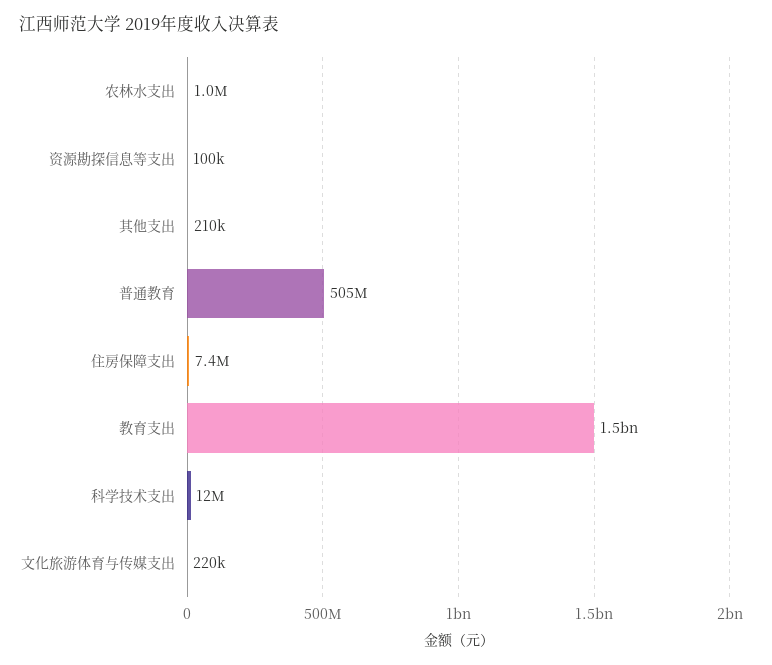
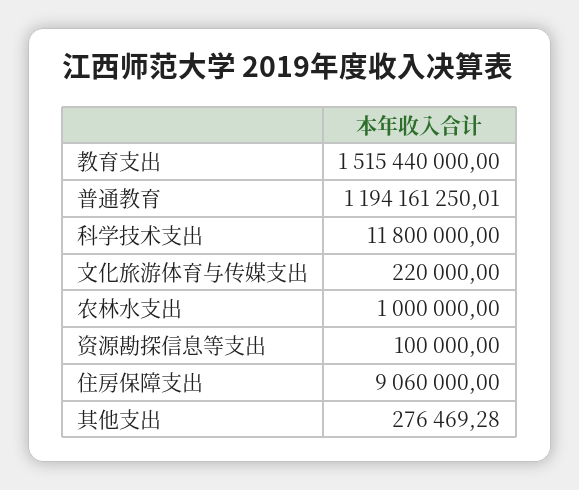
  {
    "农林水支出": 1000000,
    "资源勘探信息等支出": 100000,
-   "其他支出": 210000,
+   "其他支出": 276469.28,
-   "普通教育": 505000000,
+   "普通教育": 1194161250.01,
-   "住房保障支出": 7400000,
+   "住房保障支出": 9060000,
    "教育支出": 1515440000,
    "科学技术支出": 11800000,
    "文化旅游体育与传媒支出": 220000
  }

